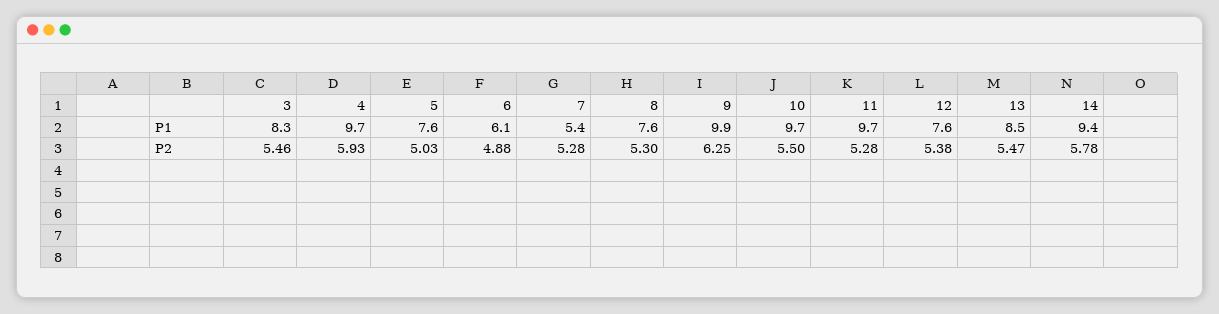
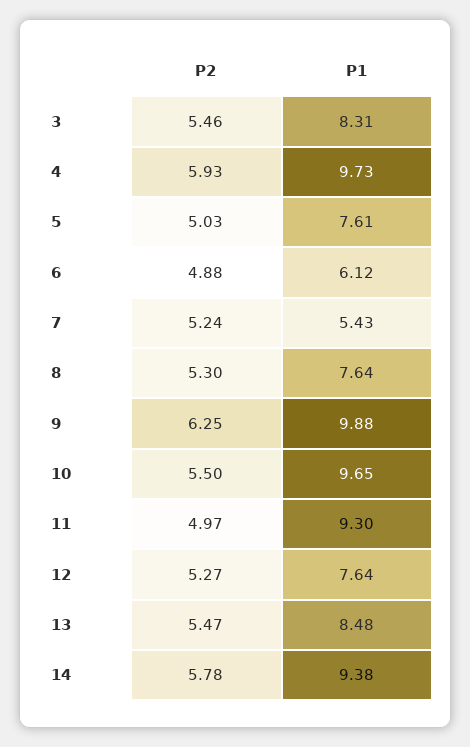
  {
    "3": {
      "P1": 8.31,
      "P2": 5.46
    },
    "4": {
      "P1": 9.73,
      "P2": 5.93
    },
    "5": {
      "P1": 7.61,
      "P2": 5.03
    },
    "6": {
      "P1": 6.12,
      "P2": 4.88
    },
    "7": {
      "P1": 5.43,
-     "P2": 5.28
+     "P2": 5.24
    },
    "8": {
      "P1": 7.64,
      "P2": 5.3
    },
    "9": {
      "P1": 9.88,
      "P2": 6.25
    },
    "10": {
      "P1": 9.65,
      "P2": 5.5
    },
    "11": {
-     "P1": 9.7,
+     "P1": 9.3,
-     "P2": 5.28
+     "P2": 4.97
    },
    "12": {
      "P1": 7.64,
-     "P2": 5.38
+     "P2": 5.27
    },
    "13": {
      "P1": 8.48,
      "P2": 5.47
    },
    "14": {
      "P1": 9.38,
      "P2": 5.78
    }
  }

